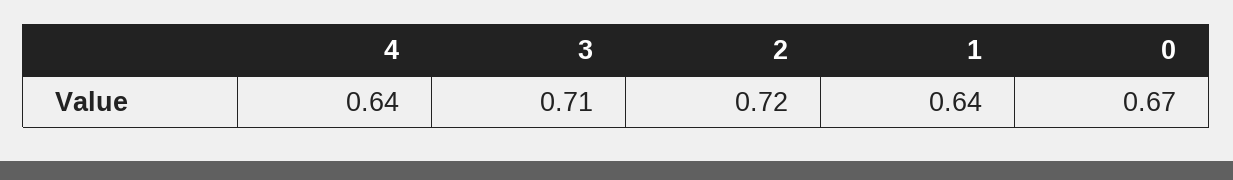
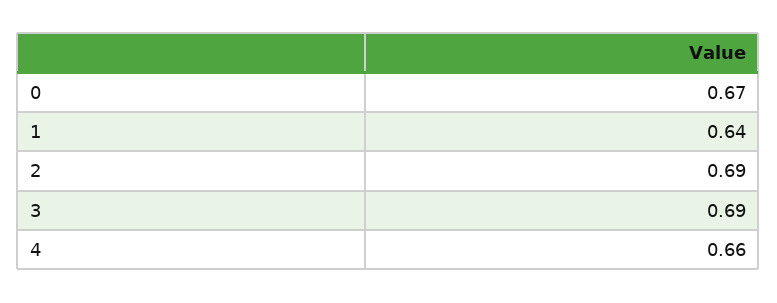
  {
-   "4": 0.64,
+   "4": 0.66,
-   "3": 0.71,
+   "3": 0.69,
-   "2": 0.72,
+   "2": 0.69,
    "1": 0.64,
    "0": 0.67
  }

